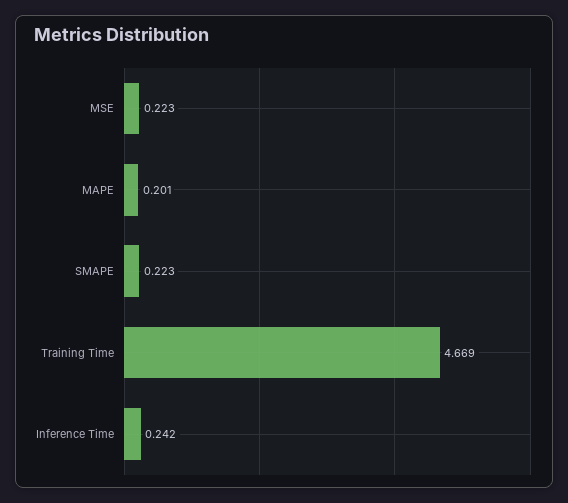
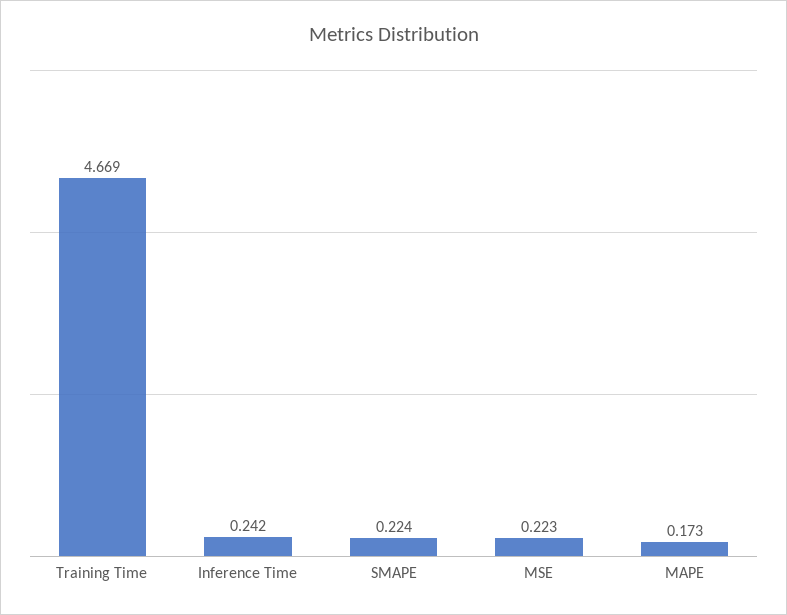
  {
    "MSE": 0.223,
-   "MAPE": 0.201,
+   "MAPE": 0.173,
-   "SMAPE": 0.223,
+   "SMAPE": 0.224,
    "Training Time": 4.669,
    "Inference Time": 0.242
  }

